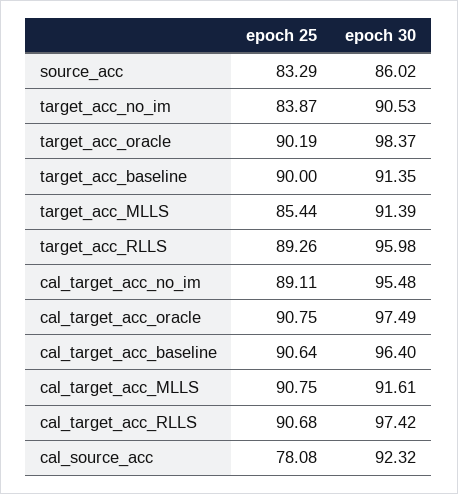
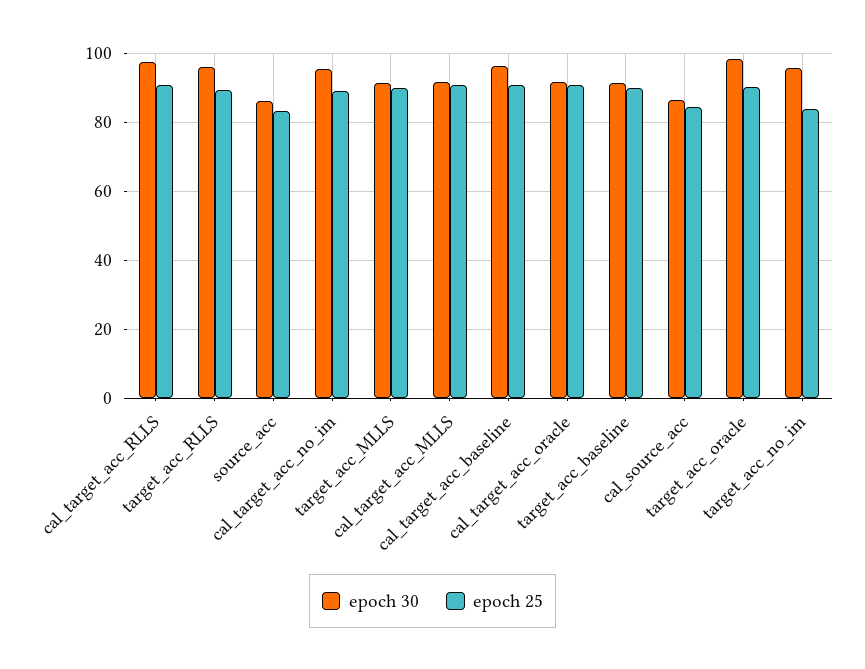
  {
    "epoch 25": {
      "source_acc": 83.29,
      "target_acc_no_im": 83.87,
      "target_acc_oracle": 90.19,
      "target_acc_baseline": 90,
-     "target_acc_MLLS": 85.44,
+     "target_acc_MLLS": 90,
      "target_acc_RLLS": 89.26,
      "cal_target_acc_no_im": 89.11,
      "cal_target_acc_oracle": 90.75,
      "cal_target_acc_baseline": 90.64,
      "cal_target_acc_MLLS": 90.75,
      "cal_target_acc_RLLS": 90.68,
-     "cal_source_acc": 78.08
+     "cal_source_acc": 84
    },
    "epoch 30": {
      "source_acc": 86.02,
-     "target_acc_no_im": 90.53,
+     "target_acc_no_im": 96,
      "target_acc_oracle": 98.37,
      "target_acc_baseline": 91.35,
      "target_acc_MLLS": 91.39,
      "target_acc_RLLS": 95.98,
      "cal_target_acc_no_im": 95.48,
-     "cal_target_acc_oracle": 97.49,
+     "cal_target_acc_oracle": 92,
      "cal_target_acc_baseline": 96.4,
      "cal_target_acc_MLLS": 91.61,
      "cal_target_acc_RLLS": 97.42,
-     "cal_source_acc": 92.32
+     "cal_source_acc": 86
    }
  }

